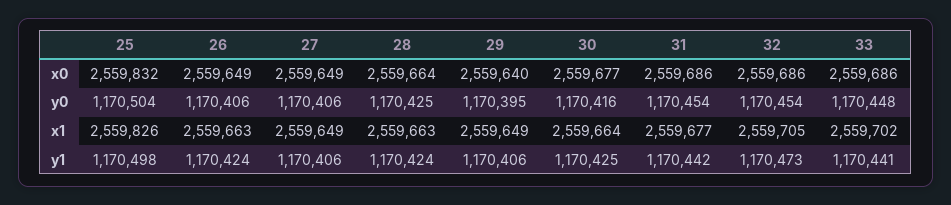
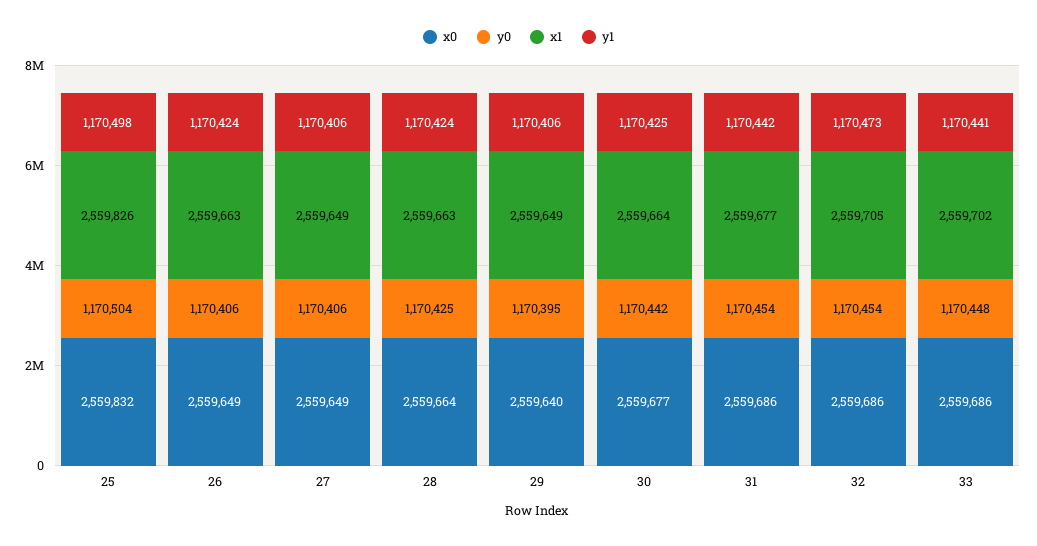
  {
    "x0": {
      "25": 2559832,
      "26": 2559649,
      "27": 2559649,
      "28": 2559664,
      "29": 2559640,
      "30": 2559677,
      "31": 2559686,
      "32": 2559686,
      "33": 2559686
    },
    "y0": {
      "25": 1170504,
      "26": 1170406,
      "27": 1170406,
      "28": 1170425,
      "29": 1170395,
-     "30": 1170416,
+     "30": 1170442,
      "31": 1170454,
      "32": 1170454,
      "33": 1170448
    },
    "x1": {
      "25": 2559826,
      "26": 2559663,
      "27": 2559649,
      "28": 2559663,
      "29": 2559649,
      "30": 2559664,
      "31": 2559677,
      "32": 2559705,
      "33": 2559702
    },
    "y1": {
      "25": 1170498,
      "26": 1170424,
      "27": 1170406,
      "28": 1170424,
      "29": 1170406,
      "30": 1170425,
      "31": 1170442,
      "32": 1170473,
      "33": 1170441
    }
  }

